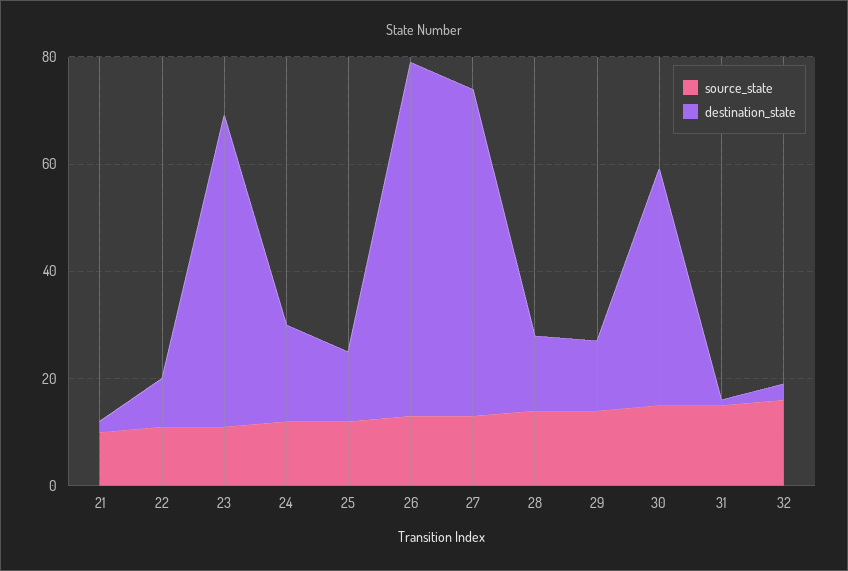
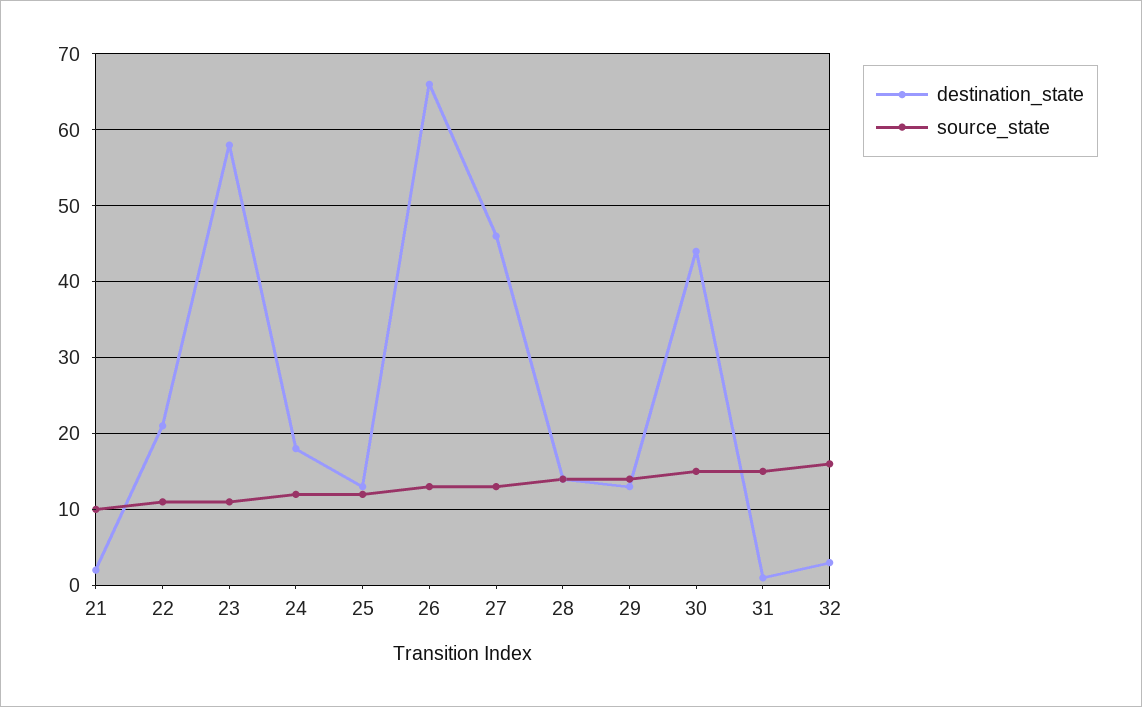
  {
    "source_state": {
      "21": 10,
      "22": 11,
      "23": 11,
      "24": 12,
      "25": 12,
      "26": 13,
      "27": 13,
      "28": 14,
      "29": 14,
      "30": 15,
      "31": 15,
      "32": 16
    },
    "destination_state": {
      "21": 2,
-     "22": 10,
+     "22": 21,
      "23": 58,
      "24": 18,
      "25": 13,
      "26": 66,
-     "27": 60,
+     "27": 46,
      "28": 14,
      "29": 13,
      "30": 44,
      "31": 1,
      "32": 3
    }
  }

